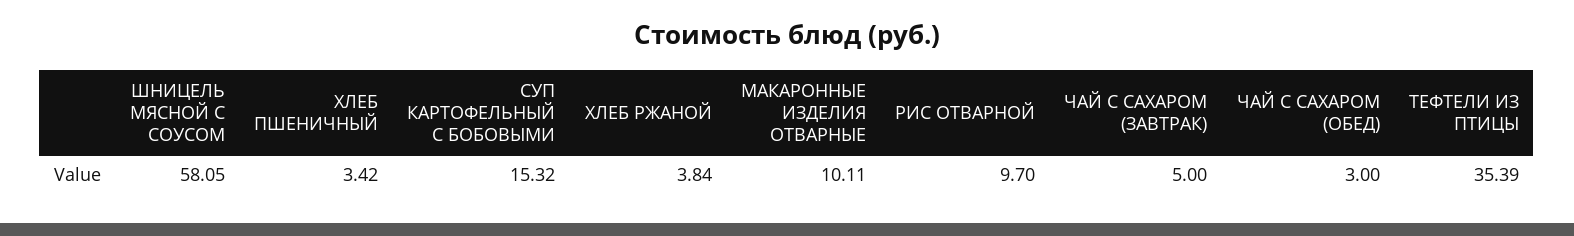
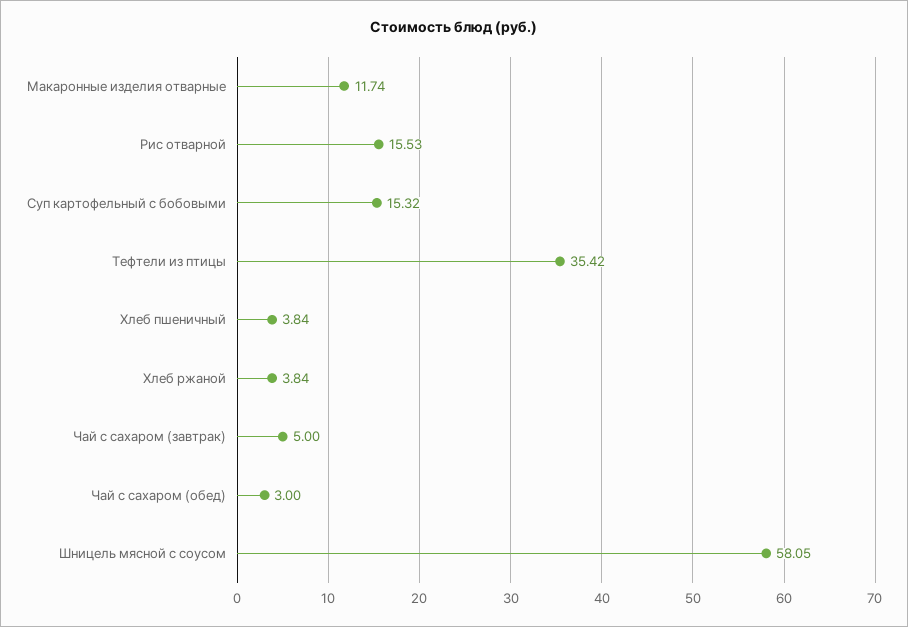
  {
    "ШНИЦЕЛЬ МЯСНОЙ С СОУСОМ": 58.05,
-   "ХЛЕБ ПШЕНИЧНЫЙ": 3.42,
+   "ХЛЕБ ПШЕНИЧНЫЙ": 3.84,
    "СУП КАРТОФЕЛЬНЫЙ С БОБОВЫМИ": 15.32,
    "ХЛЕБ РЖАНОЙ": 3.84,
-   "МАКАРОННЫЕ ИЗДЕЛИЯ ОТВАРНЫЕ": 10.11,
+   "МАКАРОННЫЕ ИЗДЕЛИЯ ОТВАРНЫЕ": 11.74,
-   "РИС ОТВАРНОЙ": 9.7,
+   "РИС ОТВАРНОЙ": 15.53,
    "ЧАЙ С САХАРОМ (ЗАВТРАК)": 5,
    "ЧАЙ С САХАРОМ (ОБЕД)": 3,
-   "ТЕФТЕЛИ ИЗ ПТИЦЫ": 35.39
+   "ТЕФТЕЛИ ИЗ ПТИЦЫ": 35.42
  }

